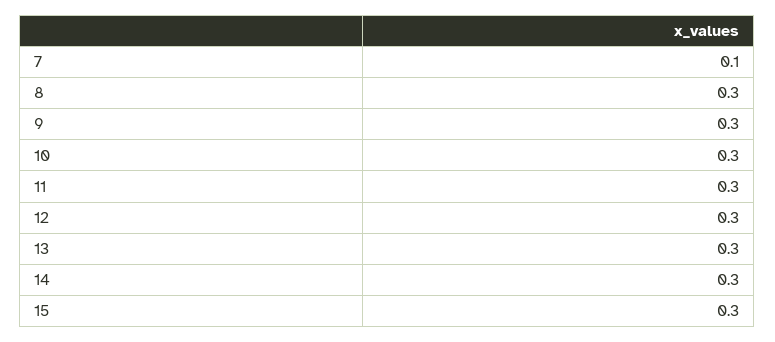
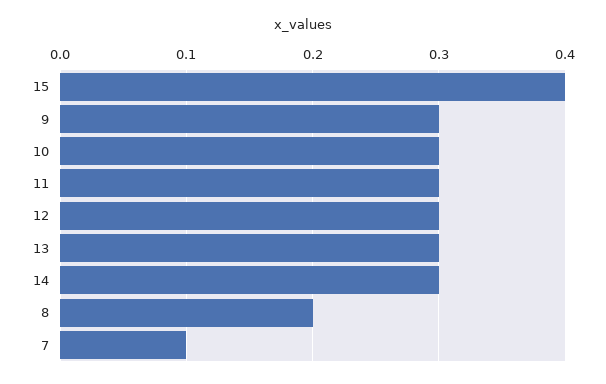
  {
    "7": 0.1,
-   "8": 0.3,
+   "8": 0.2,
    "9": 0.3,
    "10": 0.3,
    "11": 0.3,
    "12": 0.3,
    "13": 0.3,
    "14": 0.3,
-   "15": 0.3
+   "15": 0.4
  }

